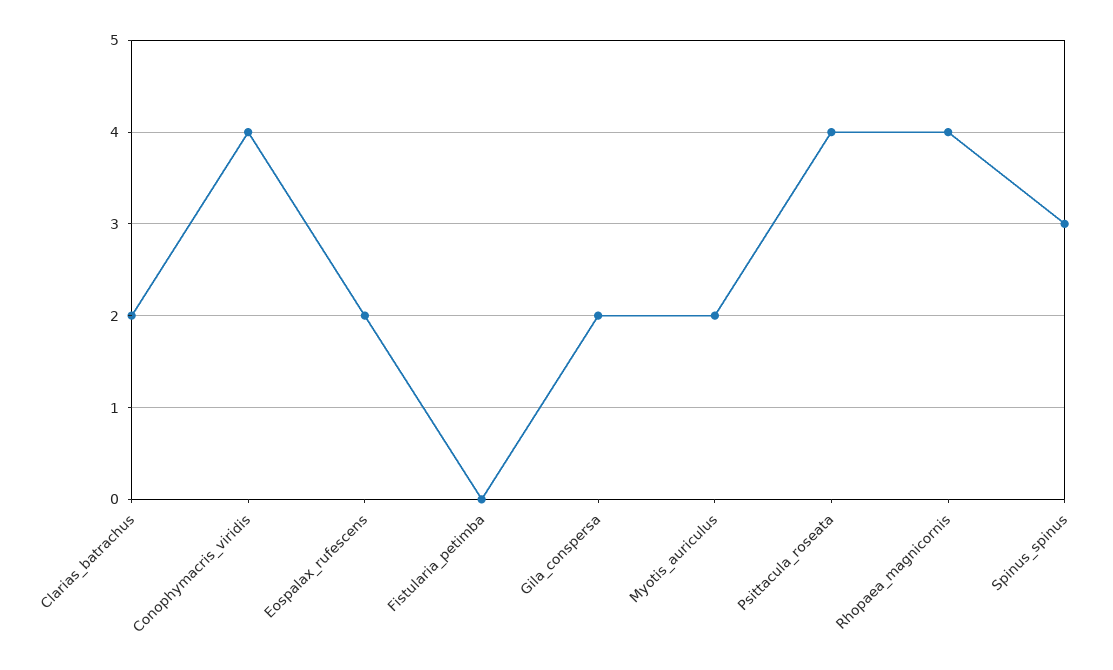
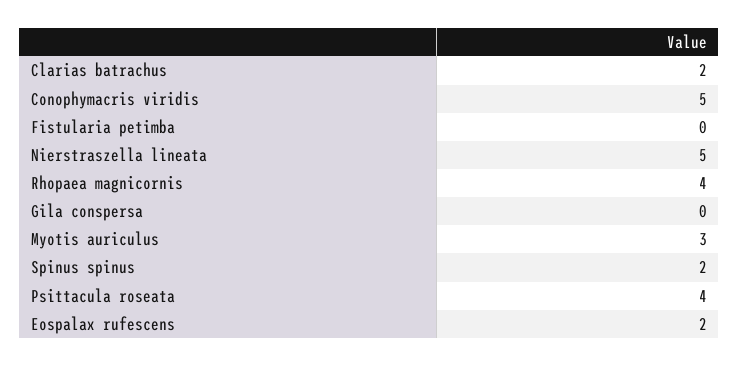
  {
    "Clarias_batrachus": 2,
-   "Conophymacris_viridis": 4,
+   "Conophymacris_viridis": 5,
    "Eospalax_rufescens": 2,
    "Fistularia_petimba": 0,
-   "Gila_conspersa": 2,
+   "Gila_conspersa": 0,
-   "Myotis_auriculus": 2,
+   "Myotis_auriculus": 3,
    "Psittacula_roseata": 4,
    "Rhopaea_magnicornis": 4,
-   "Spinus_spinus": 3
+   "Spinus_spinus": 2,
+   "Nierstraszella lineata": 5
  }

